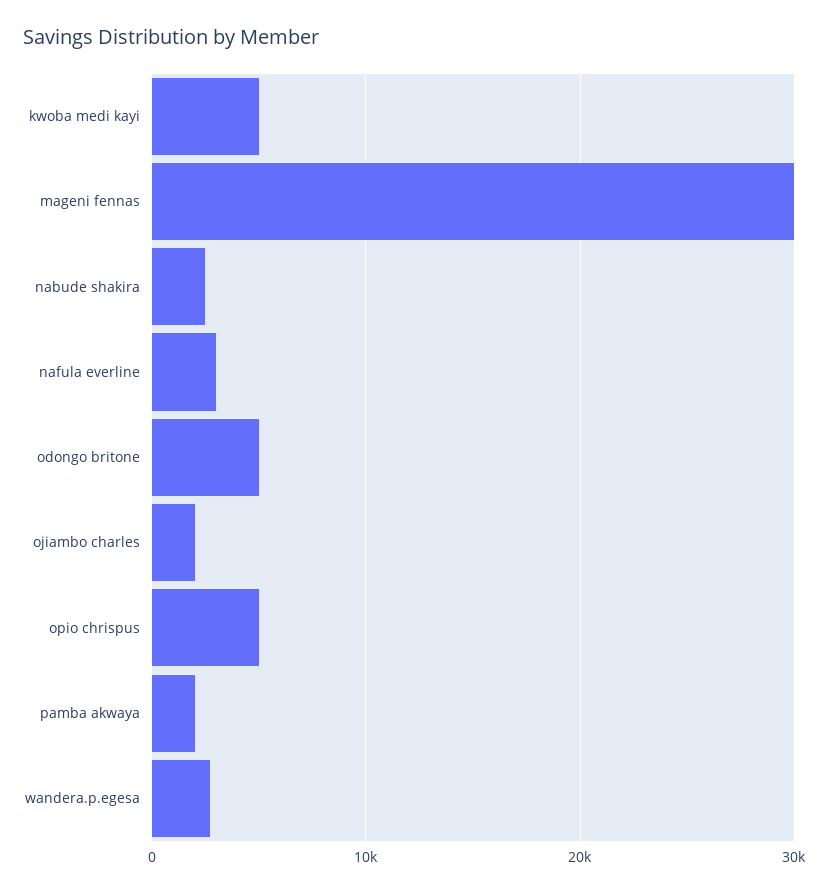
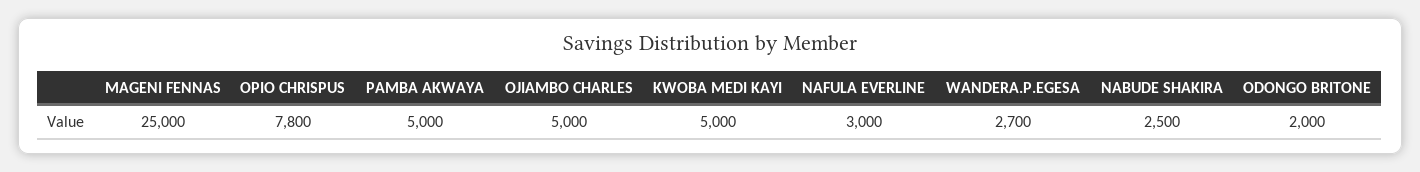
  {
    "kwoba medi kayi": 5000,
-   "mageni fennas": 30000,
+   "mageni fennas": 25000,
    "nabude shakira": 2500,
    "nafula everline": 3000,
-   "odongo britone": 5000,
+   "odongo britone": 2000,
-   "ojiambo charles": 2000,
+   "ojiambo charles": 5000,
-   "opio chrispus": 5000,
+   "opio chrispus": 7800,
-   "pamba akwaya": 2000,
+   "pamba akwaya": 5000,
    "wandera.p.egesa": 2700
  }

